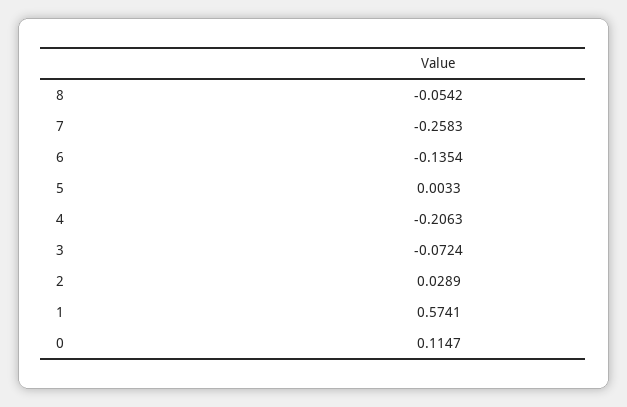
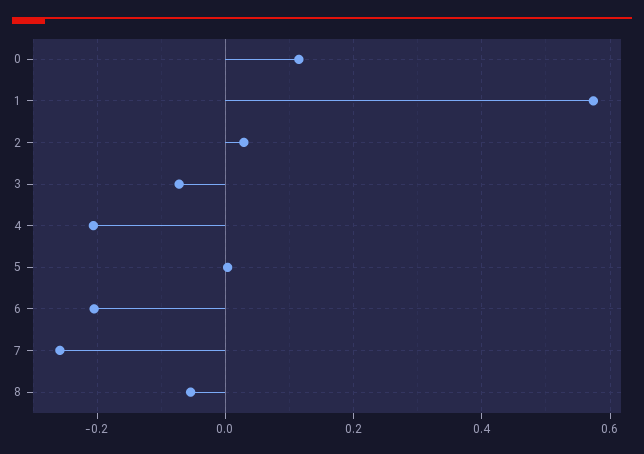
  {
    "8": -0.0542,
    "7": -0.2583,
-   "6": -0.1354,
+   "6": -0.2,
    "5": 0.0033,
    "4": -0.2063,
    "3": -0.0724,
    "2": 0.0289,
    "1": 0.5741,
    "0": 0.1147
  }

